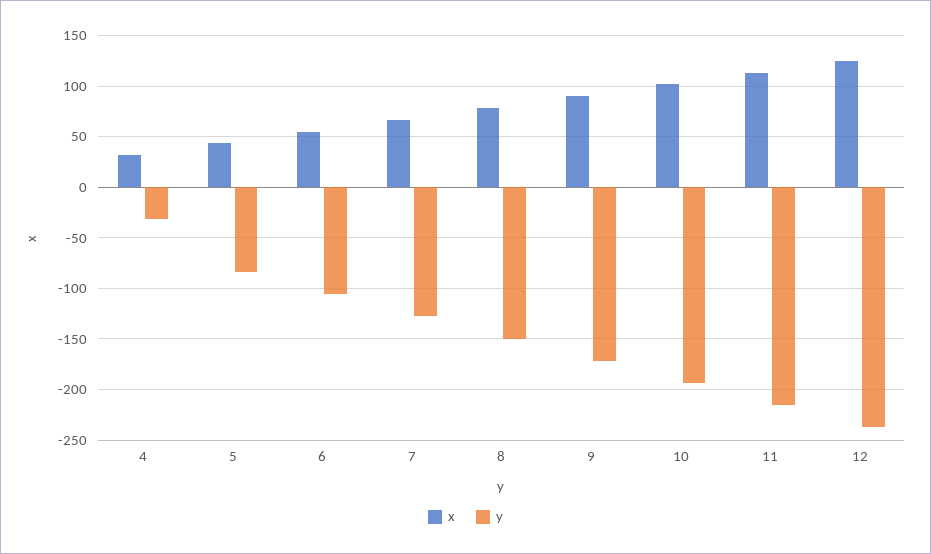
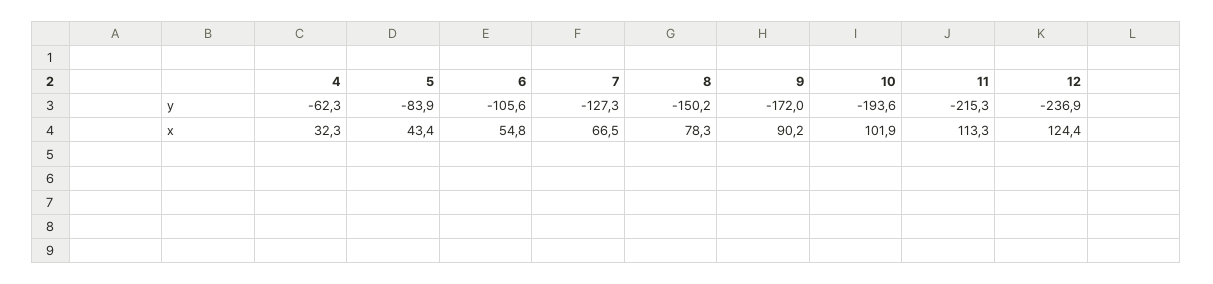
  {
    "x": {
      "4": 32.3,
      "5": 43.4,
      "6": 54.8,
      "7": 66.5,
      "8": 78.3,
      "9": 90.2,
      "10": 101.9,
      "11": 113.3,
      "12": 124.4
    },
    "y": {
-     "4": -30,
+     "4": -62.3,
      "5": -83.9,
      "6": -105.6,
      "7": -127.3,
      "8": -150.2,
      "9": -172,
      "10": -193.6,
      "11": -215.3,
      "12": -236.9
    }
  }

